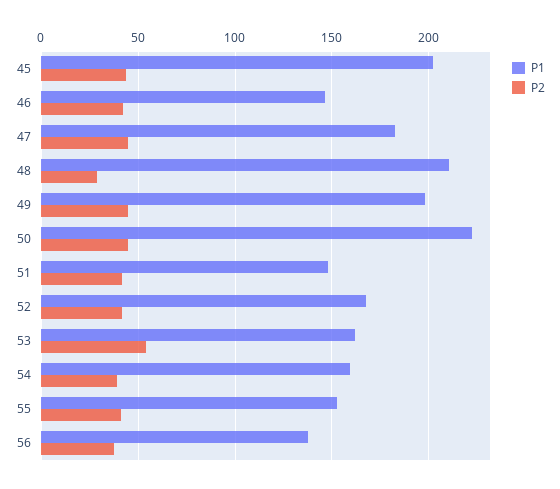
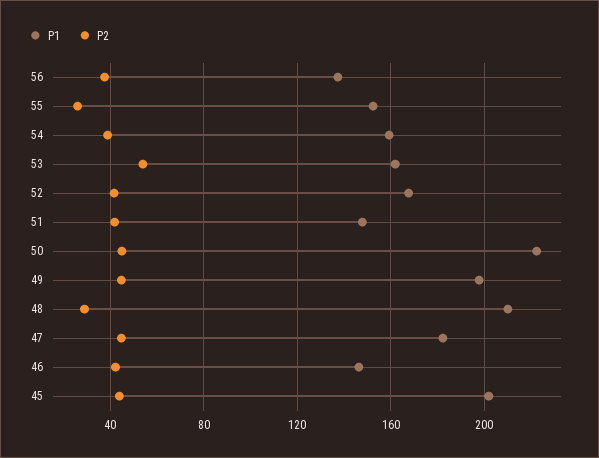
  {
    "P1": {
      "45": 200,
      "46": 145,
      "47": 180,
      "48": 210,
      "49": 200,
      "50": 225,
      "51": 150,
      "52": 170,
      "53": 160,
      "54": 160,
      "55": 155,
      "56": 135
    },
    "P2": {
      "45": 45,
      "46": 40,
      "47": 45,
      "48": 30,
      "49": 45,
      "50": 45,
      "51": 40,
      "52": 40,
      "53": 55,
      "54": 40,
-     "55": 40,
+     "55": 25,
      "56": 40
    }
  }

